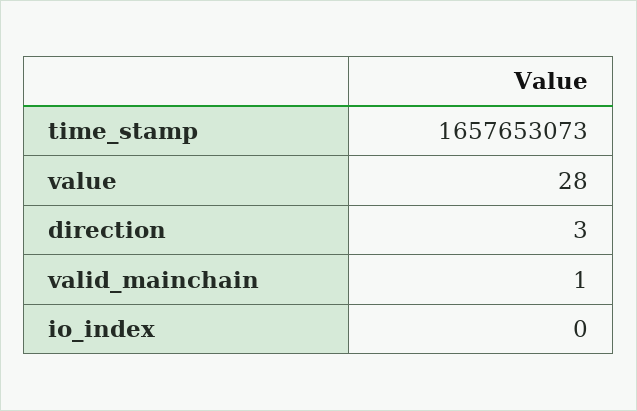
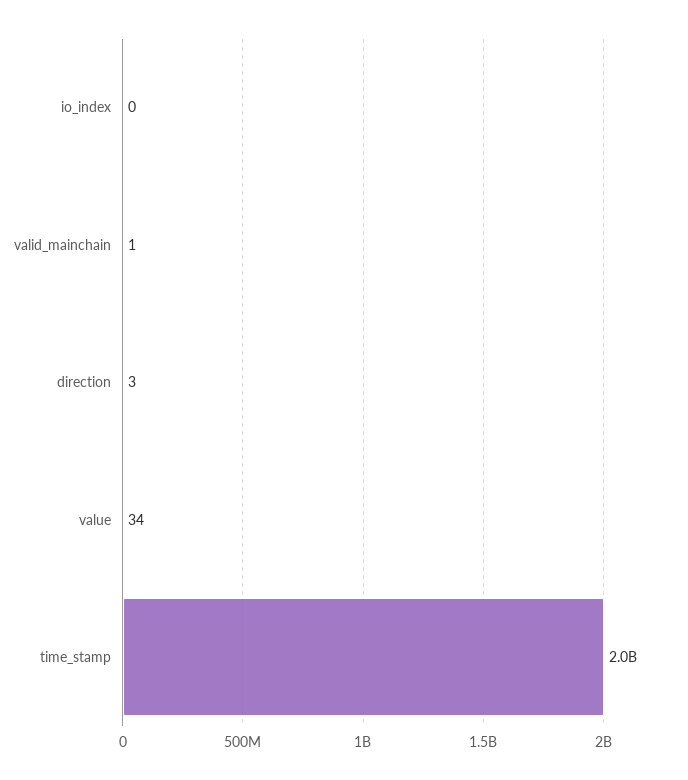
  {
-   "time_stamp": 1657653073,
+   "time_stamp": 2000000000,
-   "value": 28,
+   "value": 34,
    "direction": 3,
    "valid_mainchain": 1,
    "io_index": 0
  }

